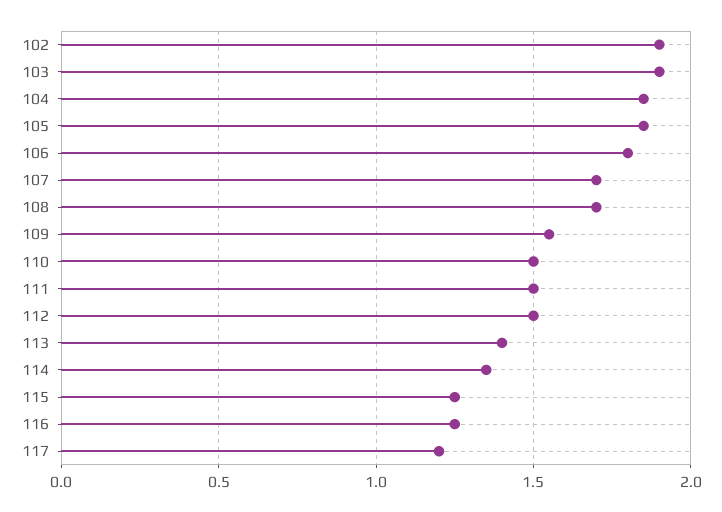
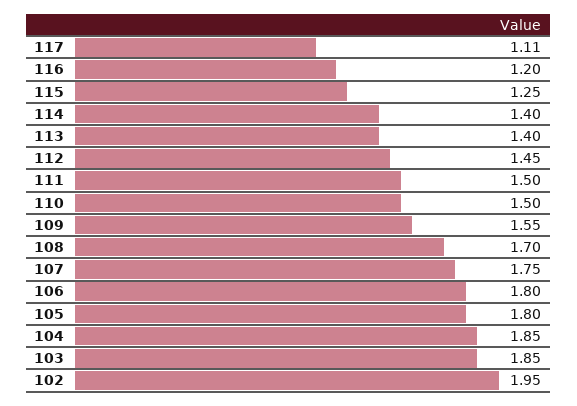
  {
-   "102": 1.9,
+   "102": 1.95,
-   "103": 1.9,
+   "103": 1.85,
    "104": 1.85,
-   "105": 1.85,
+   "105": 1.8,
    "106": 1.8,
-   "107": 1.7,
+   "107": 1.75,
    "108": 1.7,
    "109": 1.55,
    "110": 1.5,
    "111": 1.5,
-   "112": 1.5,
+   "112": 1.45,
    "113": 1.4,
-   "114": 1.35,
+   "114": 1.4,
    "115": 1.25,
-   "116": 1.25,
+   "116": 1.2,
-   "117": 1.2
+   "117": 1.11
  }

